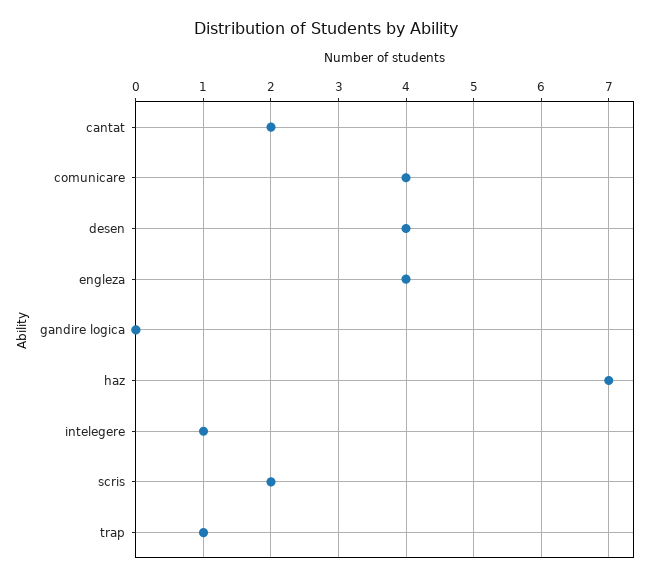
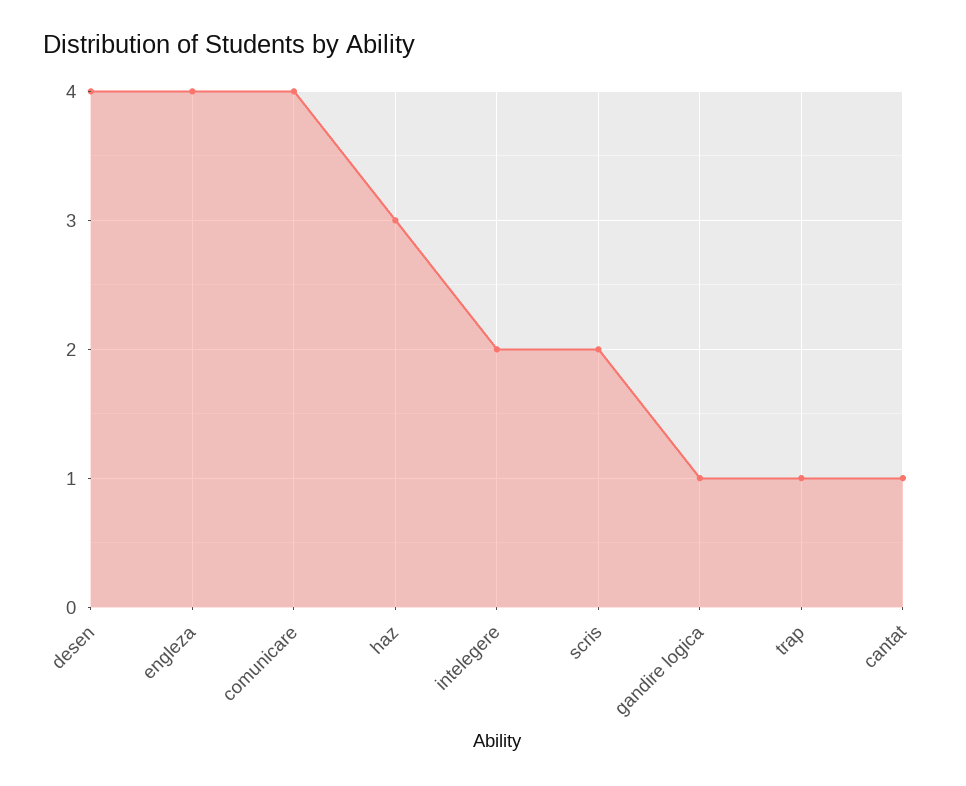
  {
-   "cantat": 2,
+   "cantat": 1,
    "comunicare": 4,
    "desen": 4,
    "engleza": 4,
-   "gandire logica": 0,
+   "gandire logica": 1,
-   "haz": 7,
+   "haz": 3,
-   "intelegere": 1,
+   "intelegere": 2,
    "scris": 2,
    "trap": 1
  }

